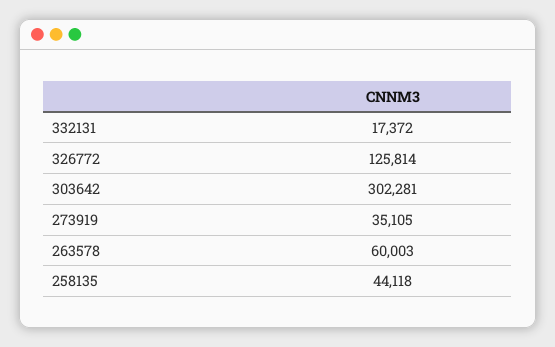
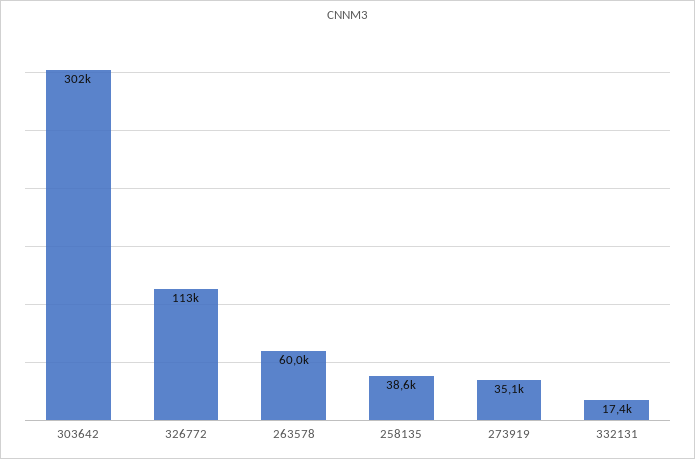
  {
    "332131": 17372,
-   "326772": 125814,
+   "326772": 113000,
    "303642": 302281,
    "273919": 35105,
    "263578": 60003,
-   "258135": 44118
+   "258135": 38600
  }

